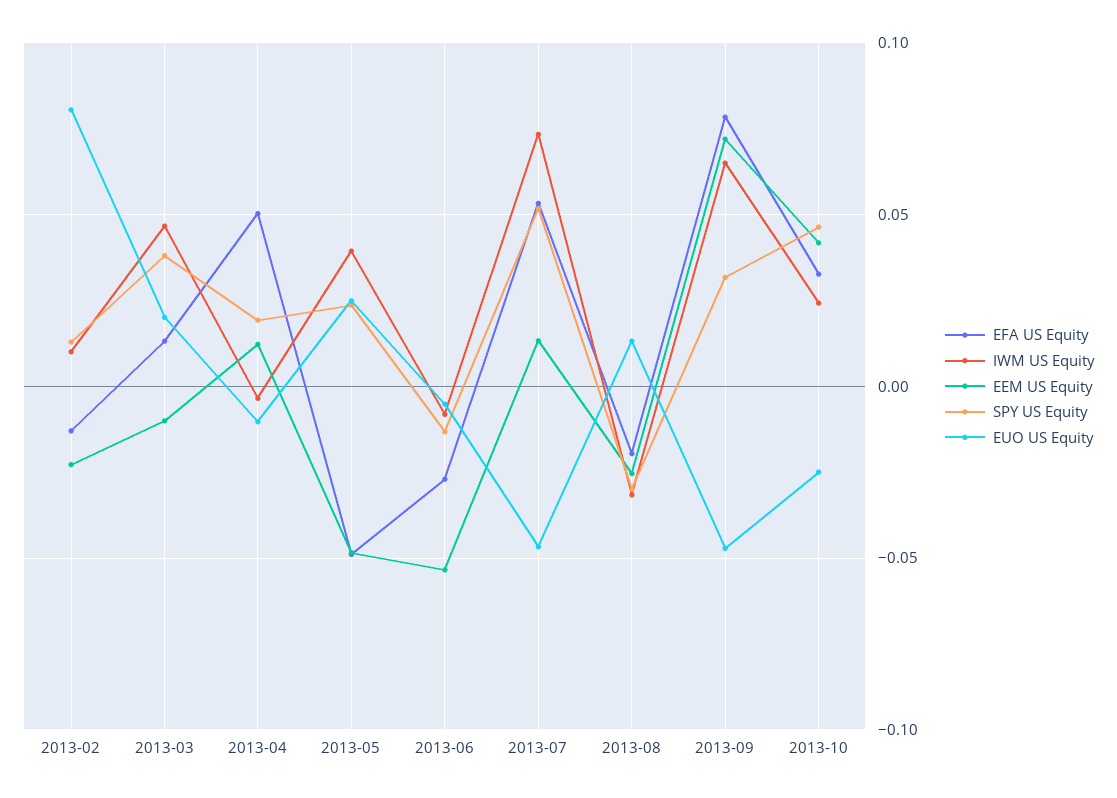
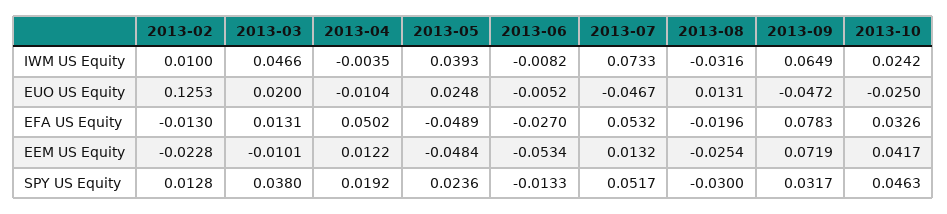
  {
    "EFA US Equity": {
      "2013-02": -0.013,
      "2013-03": 0.0131,
      "2013-04": 0.0502,
      "2013-05": -0.0489,
      "2013-06": -0.027,
      "2013-07": 0.0532,
      "2013-08": -0.0196,
      "2013-09": 0.0783,
      "2013-10": 0.0326
    },
    "IWM US Equity": {
      "2013-02": 0.01,
      "2013-03": 0.0466,
      "2013-04": -0.0035,
      "2013-05": 0.0393,
      "2013-06": -0.0082,
      "2013-07": 0.0733,
      "2013-08": -0.0316,
      "2013-09": 0.0649,
      "2013-10": 0.0242
    },
    "EEM US Equity": {
      "2013-02": -0.0228,
      "2013-03": -0.0101,
      "2013-04": 0.0122,
      "2013-05": -0.0484,
      "2013-06": -0.0534,
      "2013-07": 0.0132,
      "2013-08": -0.0254,
      "2013-09": 0.0719,
      "2013-10": 0.0417
    },
    "SPY US Equity": {
      "2013-02": 0.0128,
      "2013-03": 0.038,
      "2013-04": 0.0192,
      "2013-05": 0.0236,
      "2013-06": -0.0133,
      "2013-07": 0.0517,
      "2013-08": -0.03,
      "2013-09": 0.0317,
      "2013-10": 0.0463
    },
    "EUO US Equity": {
-     "2013-02": 0.08,
+     "2013-02": 0.1253,
      "2013-03": 0.02,
      "2013-04": -0.0104,
      "2013-05": 0.0248,
      "2013-06": -0.0052,
      "2013-07": -0.0467,
      "2013-08": 0.0131,
      "2013-09": -0.0472,
      "2013-10": -0.025
    }
  }

